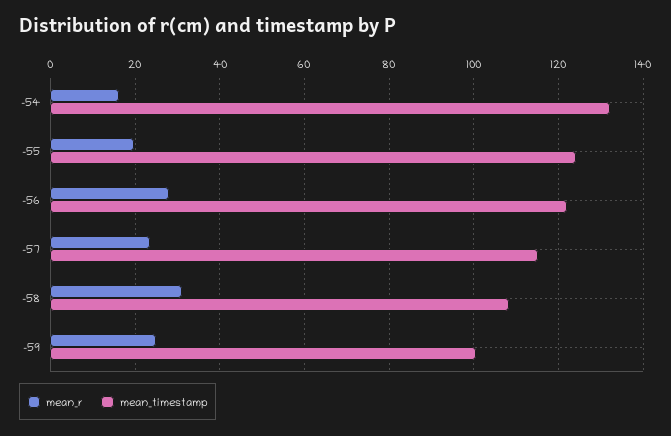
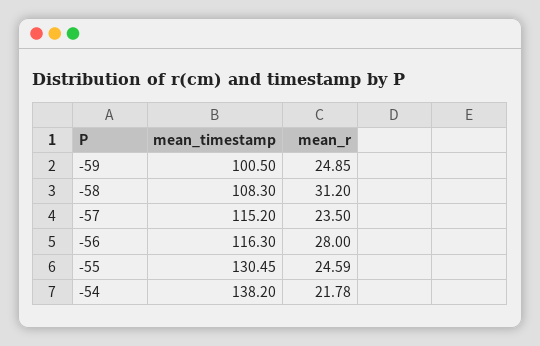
  {
    "mean_r": {
-     "-54": 16,
+     "-54": 21.78,
-     "-55": 20,
+     "-55": 24.59,
      "-56": 28,
      "-57": 23.5,
      "-58": 31.2,
      "-59": 24.85
    },
    "mean_timestamp": {
-     "-54": 132,
+     "-54": 138.2,
-     "-55": 124,
+     "-55": 130.45,
-     "-56": 122,
+     "-56": 116.3,
      "-57": 115.2,
      "-58": 108.3,
      "-59": 100.5
    }
  }

